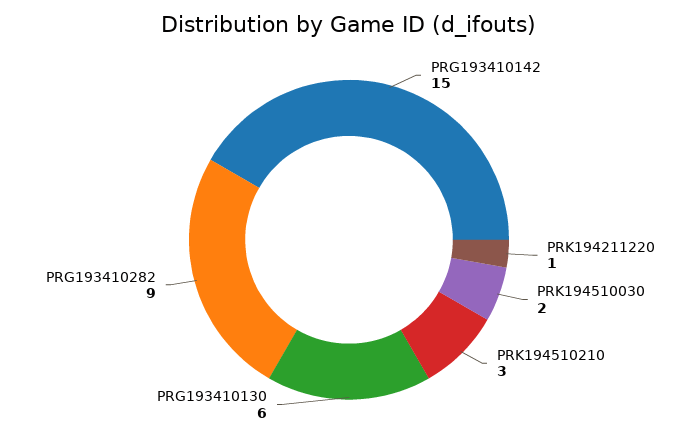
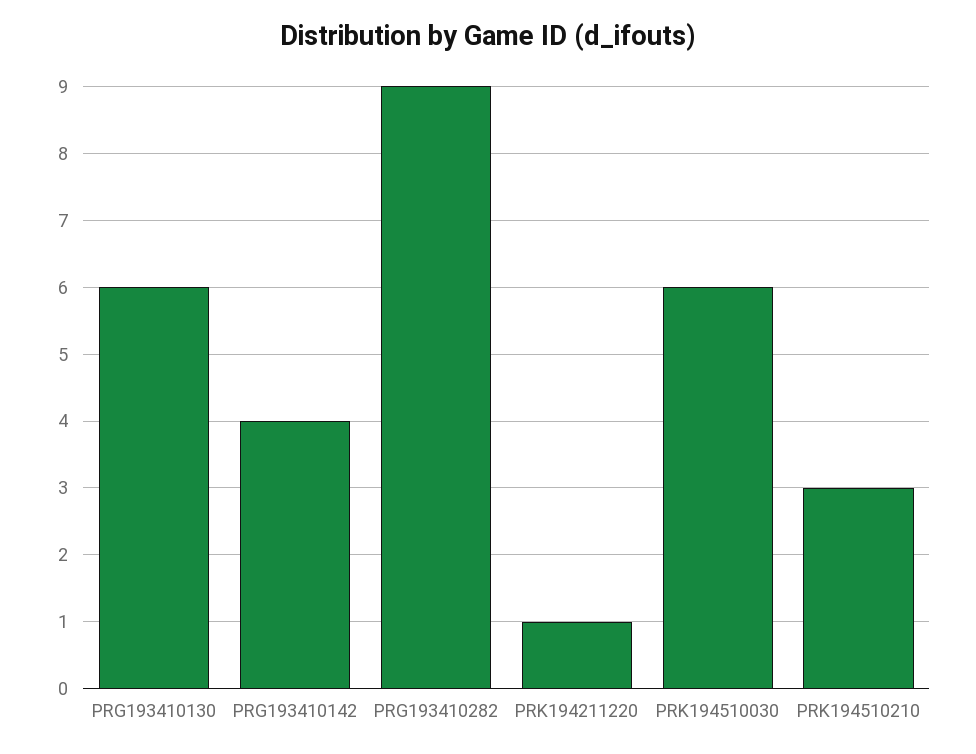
  {
-   "PRG193410142": 15,
+   "PRG193410142": 4,
    "PRK194211220": 1,
-   "PRK194510030": 2,
+   "PRK194510030": 6,
    "PRK194510210": 3,
    "PRG193410130": 6,
    "PRG193410282": 9
  }

